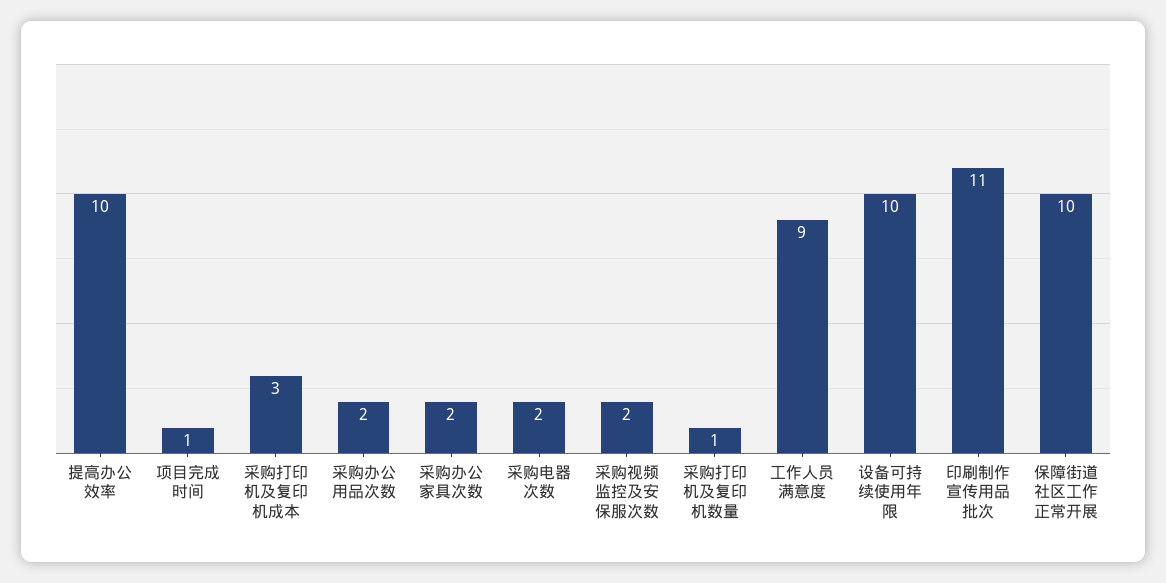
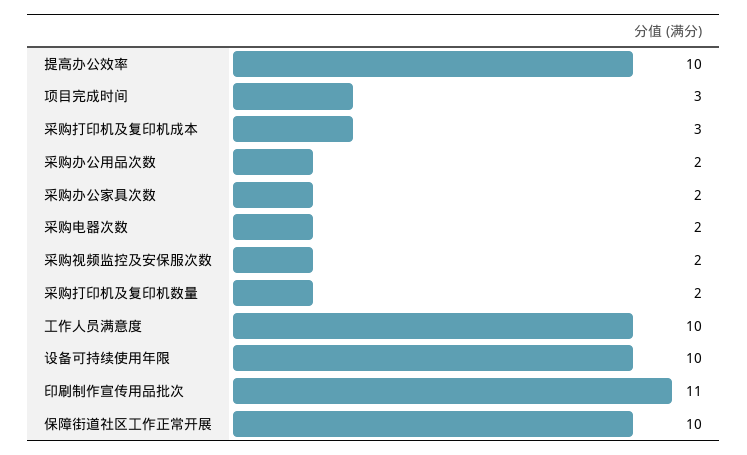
  {
    "提高办公效率": 10,
-   "项目完成时间": 1,
+   "项目完成时间": 3,
    "采购打印机及复印机成本": 3,
    "采购办公用品次数": 2,
    "采购办公家具次数": 2,
    "采购电器次数": 2,
    "采购视频监控及安保服次数": 2,
-   "采购打印机及复印机数量": 1,
+   "采购打印机及复印机数量": 2,
-   "工作人员满意度": 9,
+   "工作人员满意度": 10,
    "设备可持续使用年限": 10,
    "印刷制作宣传用品批次": 11,
    "保障街道社区工作正常开展": 10
  }

